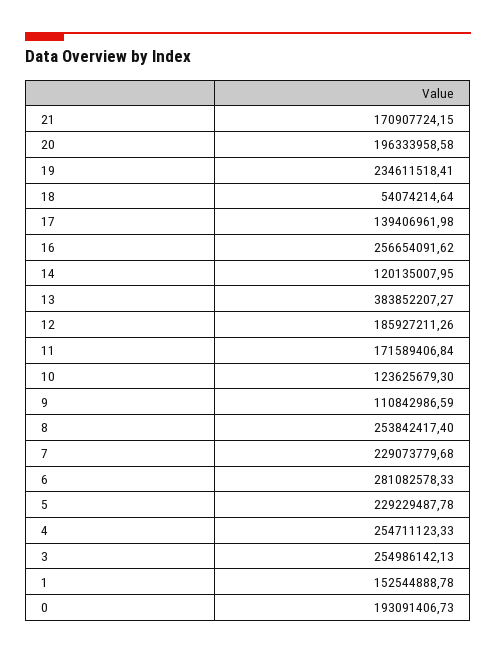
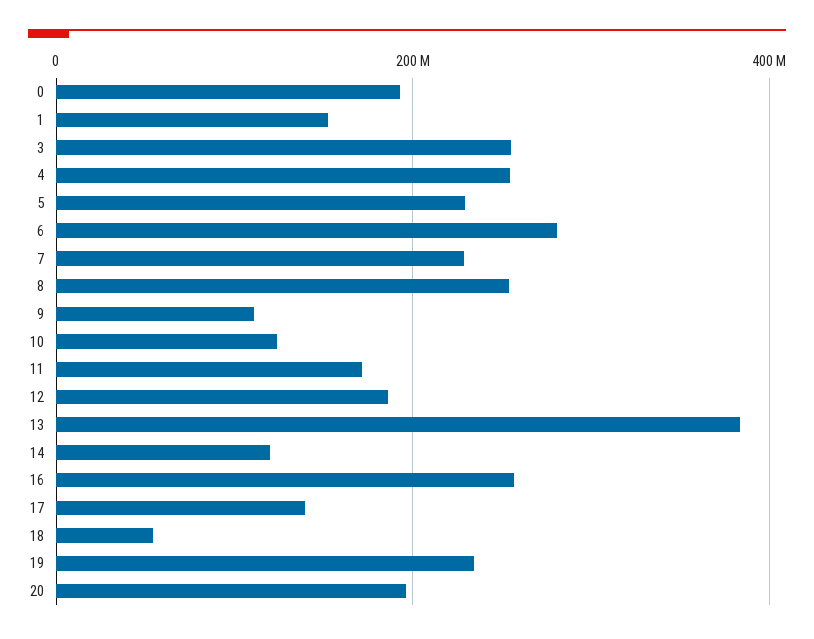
  {
-   "21": 170907724.15,
    "20": 196333958.58,
    "19": 234611518.41,
    "18": 54074214.64,
    "17": 139406961.98,
    "16": 256654091.62,
    "14": 120135007.95,
    "13": 383852207.27,
    "12": 185927211.26,
    "11": 171589406.84,
    "10": 123625679.3,
    "9": 110842986.59,
    "8": 253842417.4,
    "7": 229073779.68,
    "6": 281082578.33,
    "5": 229229487.78,
    "4": 254711123.33,
    "3": 254986142.13,
    "1": 152544888.78,
    "0": 193091406.73
  }

